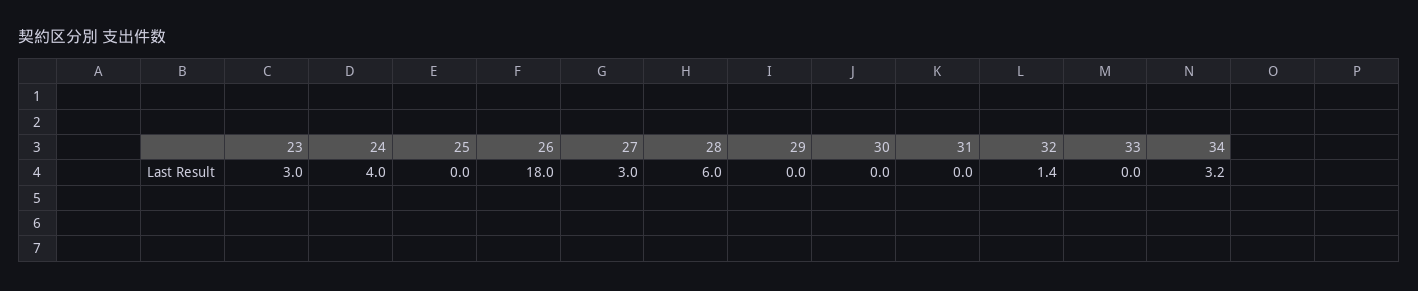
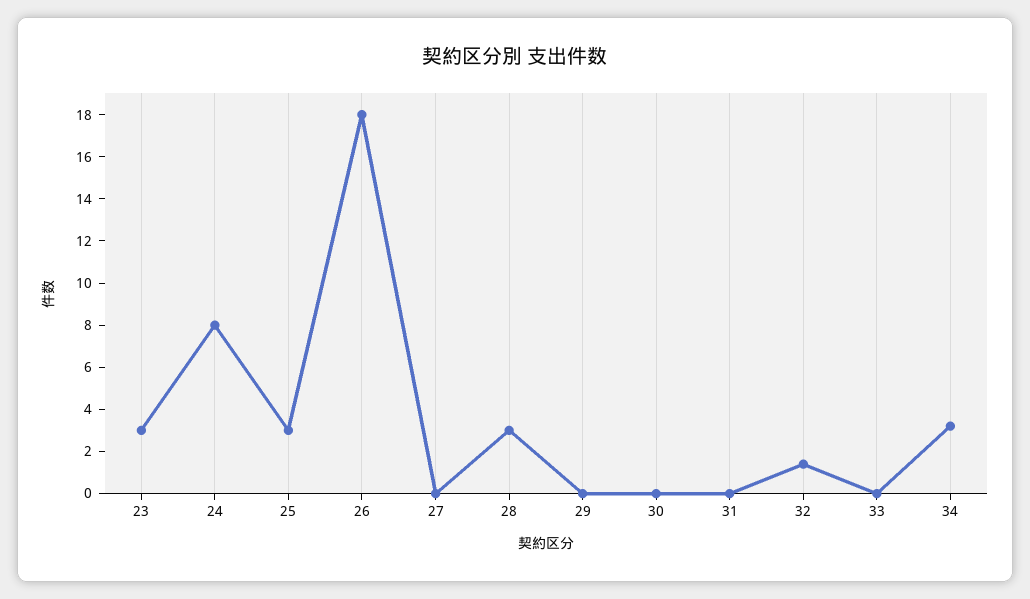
  {
    "23": 3,
-   "24": 4,
+   "24": 8,
-   "25": 0,
+   "25": 3,
    "26": 18,
-   "27": 3,
+   "27": 0,
-   "28": 6,
+   "28": 3,
    "29": 0,
    "30": 0,
    "31": 0,
    "32": 1.4,
    "33": 0,
    "34": 3.2
  }

